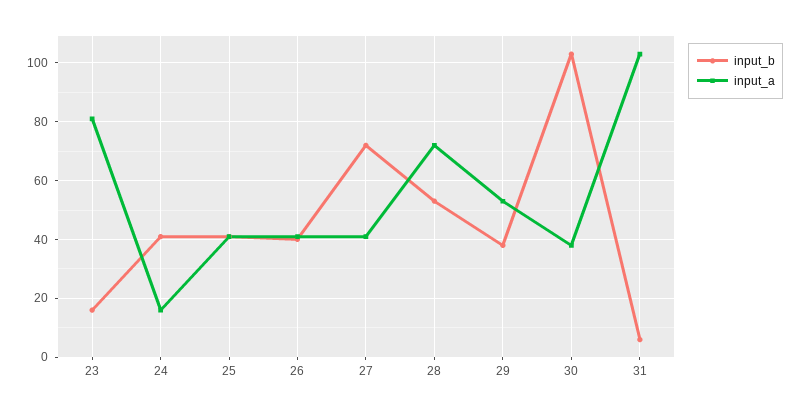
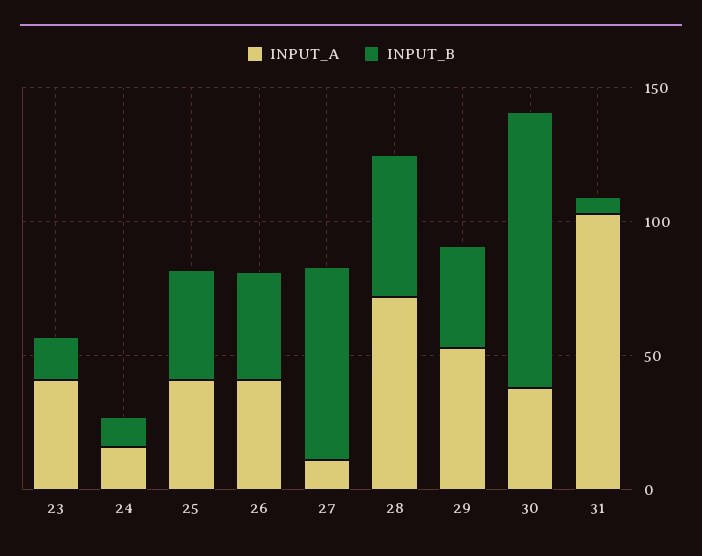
  {
    "input_b": {
      "23": 15,
-     "24": 40,
+     "24": 10,
      "25": 40,
      "26": 40,
      "27": 70,
      "28": 55,
      "29": 40,
      "30": 105,
      "31": 5
    },
    "input_a": {
-     "23": 80,
+     "23": 40,
      "24": 15,
      "25": 40,
      "26": 40,
-     "27": 40,
+     "27": 10,
      "28": 70,
      "29": 55,
      "30": 40,
      "31": 105
    }
  }

